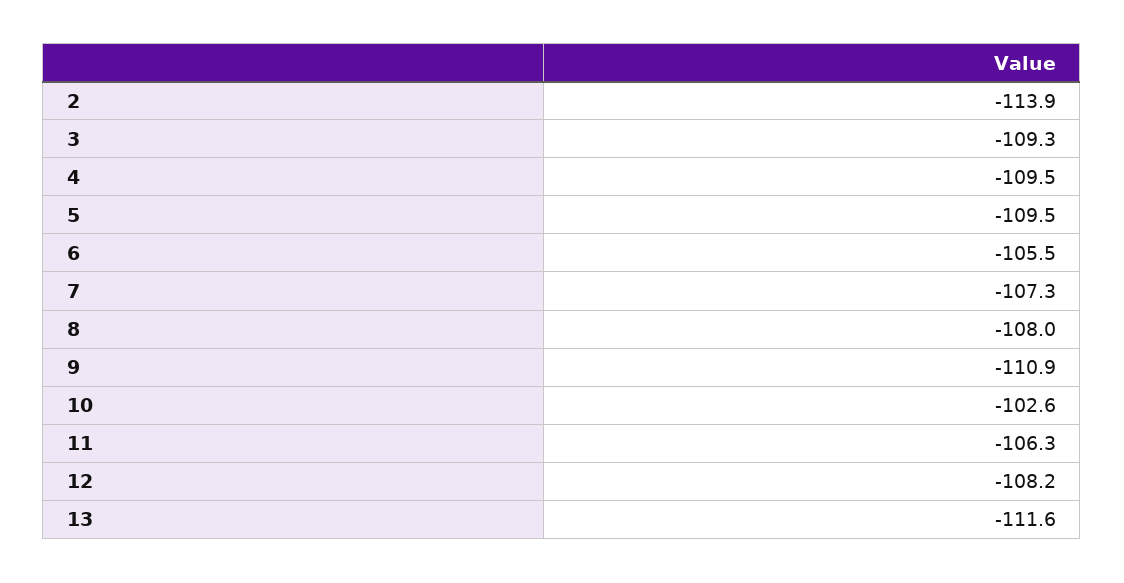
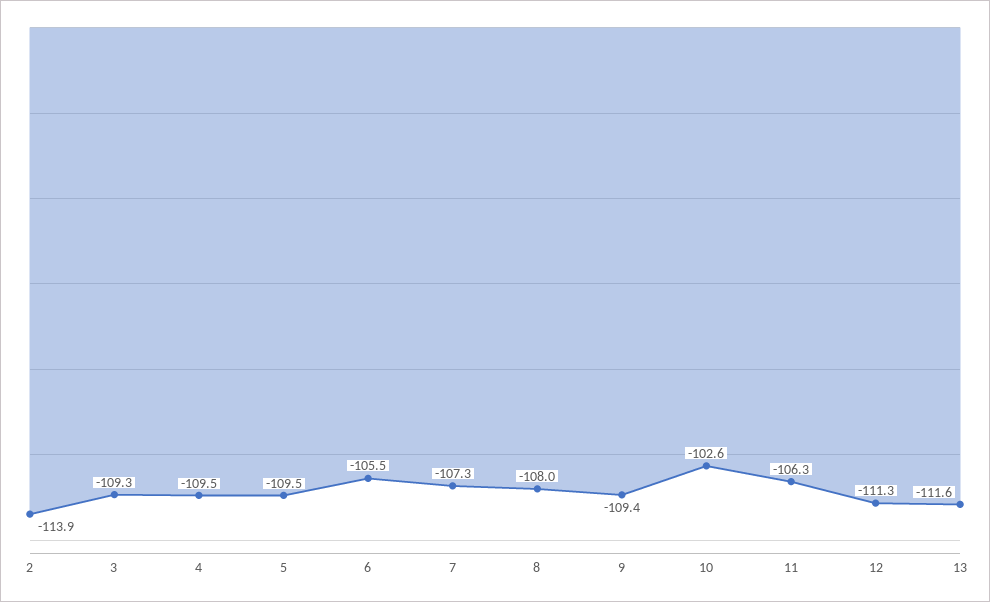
  {
    "2": -113.9,
    "3": -109.3,
    "4": -109.5,
    "5": -109.5,
    "6": -105.5,
    "7": -107.3,
    "8": -108,
-   "9": -110.9,
+   "9": -109.4,
    "10": -102.6,
    "11": -106.3,
-   "12": -108.2,
+   "12": -111.3,
    "13": -111.6
  }

